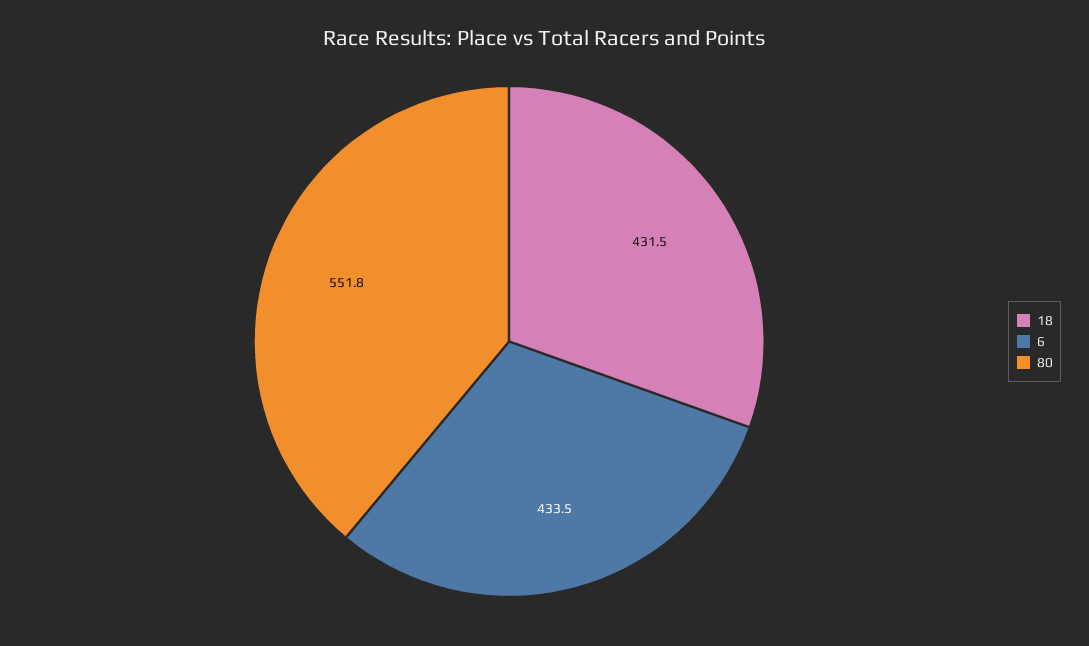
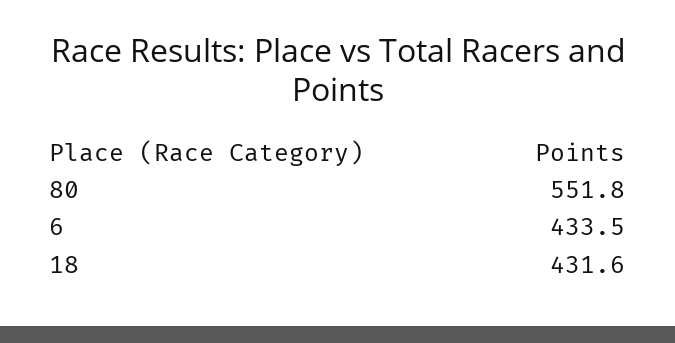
  {
-   "18": 431.5,
+   "18": 431.6,
    "6": 433.5,
    "80": 551.8
  }

